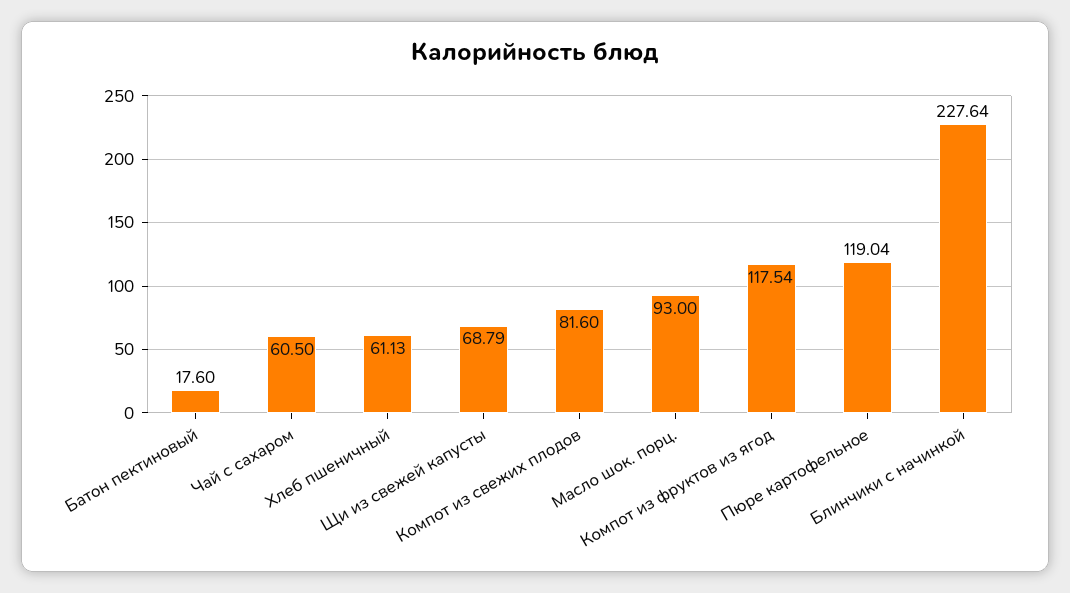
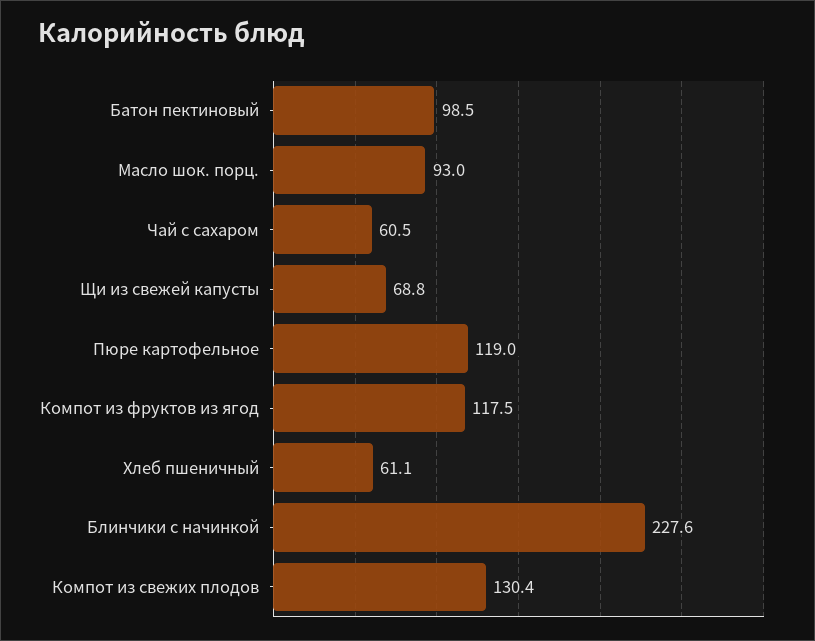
  {
-   "Батон пектиновый": 17.6,
+   "Батон пектиновый": 98.5,
    "Чай с сахаром": 60.5,
    "Хлеб пшеничный": 61.13,
    "Щи из свежей капусты": 68.79,
-   "Компот из свежих плодов": 81.6,
+   "Компот из свежих плодов": 130.4,
    "Масло шок. порц.": 93,
    "Компот из фруктов из ягод": 117.54,
    "Пюре картофельное": 119.04,
    "Блинчики с начинкой": 227.64
  }

